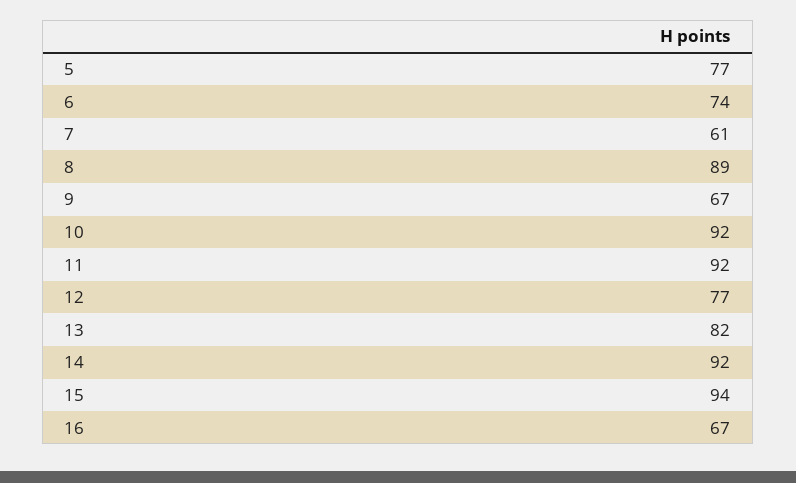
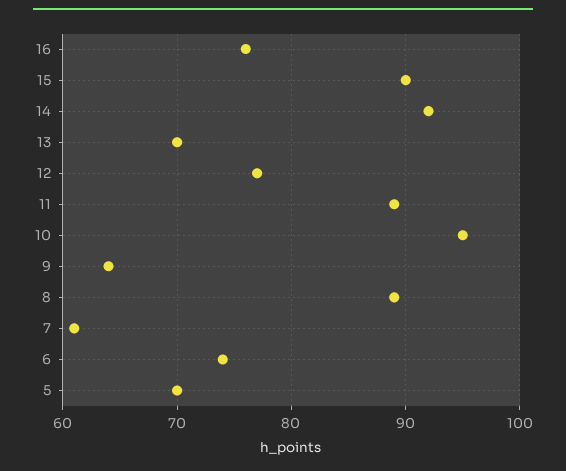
  {
-   "5": 77,
+   "5": 70,
    "6": 74,
    "7": 61,
    "8": 89,
-   "9": 67,
+   "9": 64,
-   "10": 92,
+   "10": 95,
-   "11": 92,
+   "11": 89,
    "12": 77,
-   "13": 82,
+   "13": 70,
    "14": 92,
-   "15": 94,
+   "15": 90,
-   "16": 67
+   "16": 76
  }

